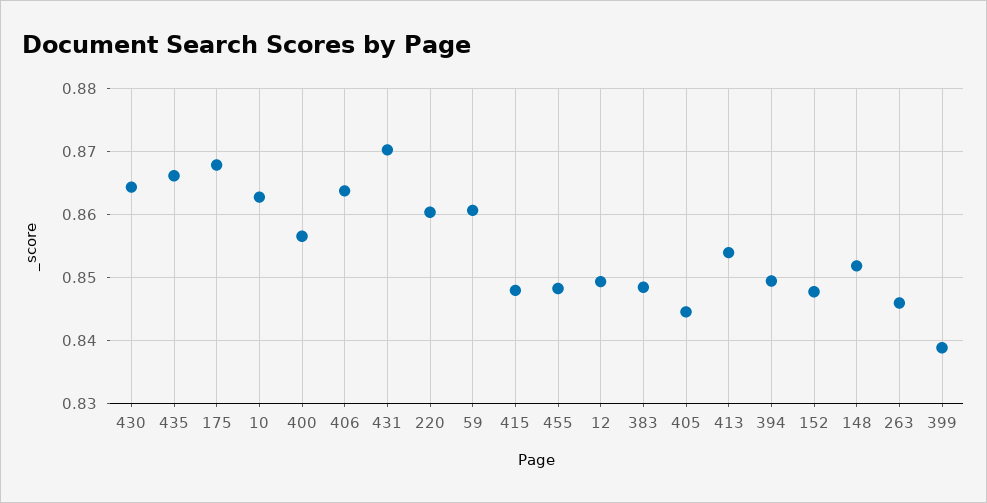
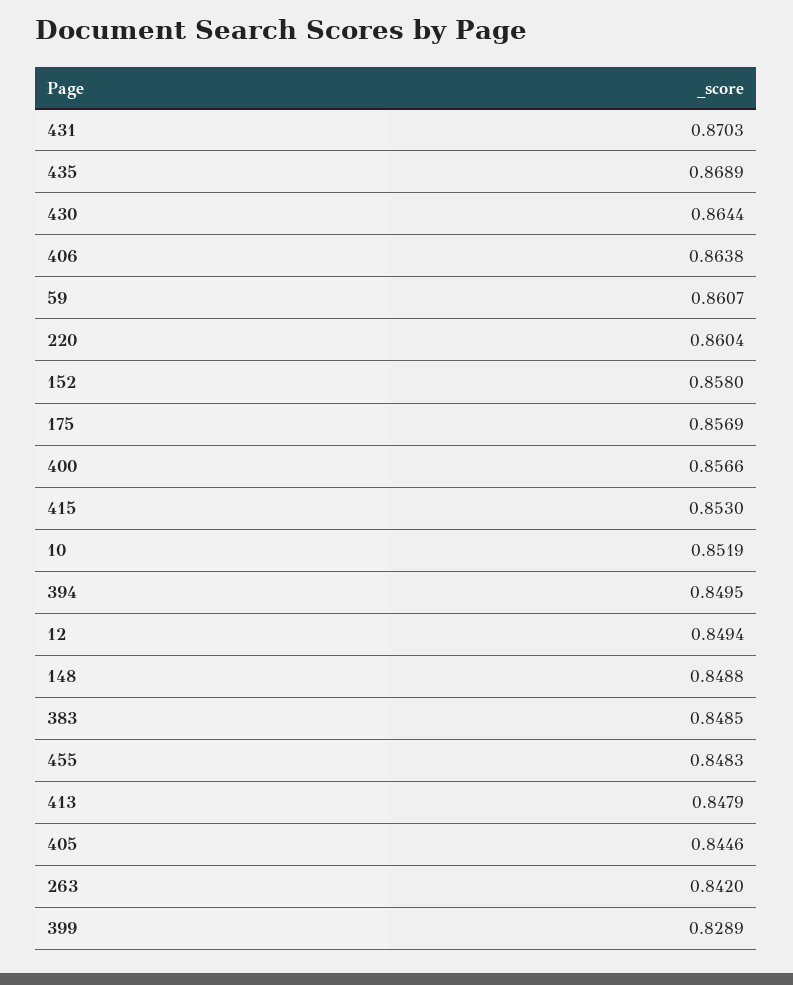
  {
    "430": 0.8644,
-   "435": 0.866,
+   "435": 0.8689,
-   "175": 0.868,
+   "175": 0.8569,
-   "10": 0.863,
+   "10": 0.8519,
    "400": 0.8566,
    "406": 0.8638,
    "431": 0.8703,
    "220": 0.8604,
    "59": 0.8607,
-   "415": 0.848,
+   "415": 0.853,
    "455": 0.8483,
    "12": 0.8494,
    "383": 0.8485,
    "405": 0.8446,
-   "413": 0.854,
+   "413": 0.8479,
    "394": 0.8495,
-   "152": 0.848,
+   "152": 0.858,
-   "148": 0.852,
+   "148": 0.8488,
-   "263": 0.846,
+   "263": 0.842,
-   "399": 0.839
+   "399": 0.8289
  }

